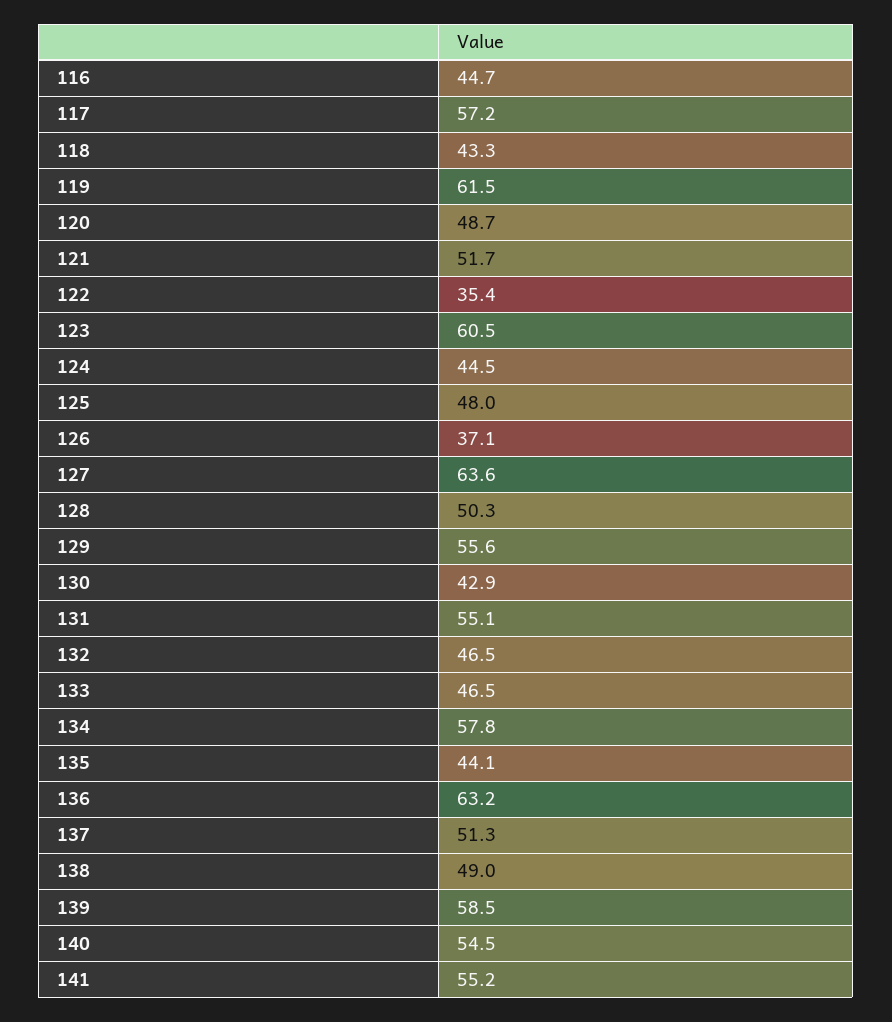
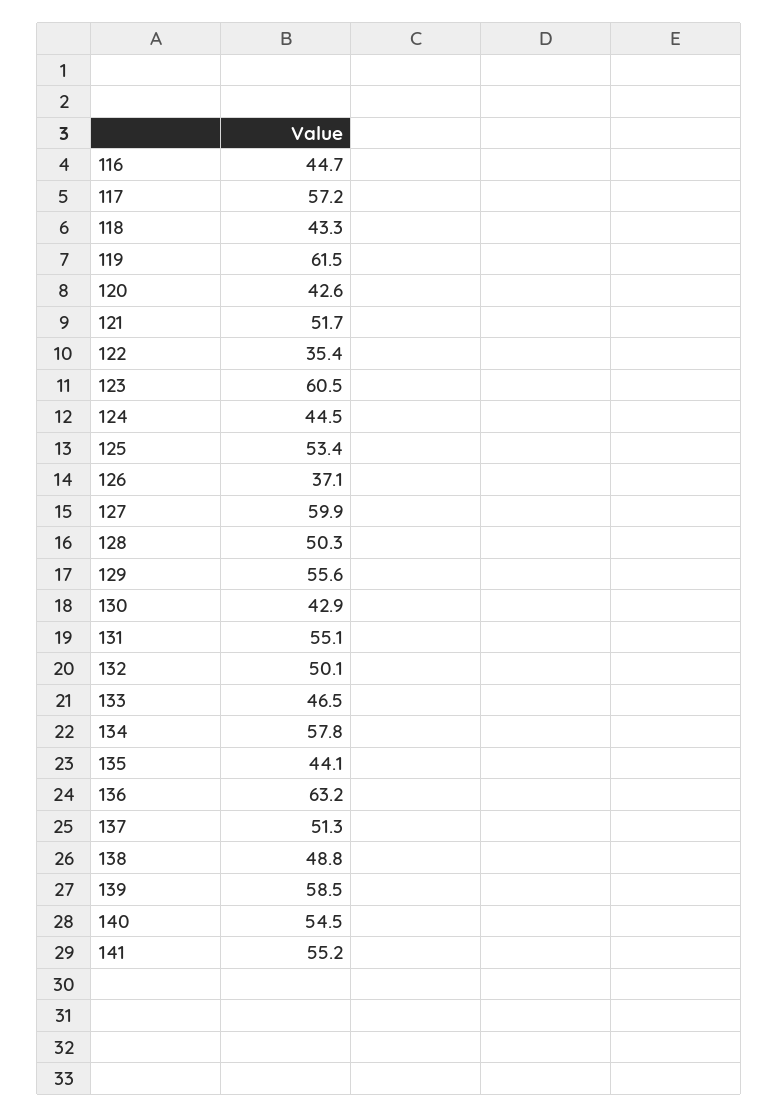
  {
    "116": 44.7,
    "117": 57.2,
    "118": 43.3,
    "119": 61.5,
-   "120": 48.7,
+   "120": 42.6,
    "121": 51.7,
    "122": 35.4,
    "123": 60.5,
    "124": 44.5,
-   "125": 48,
+   "125": 53.4,
    "126": 37.1,
-   "127": 63.6,
+   "127": 59.9,
    "128": 50.3,
    "129": 55.6,
    "130": 42.9,
    "131": 55.1,
-   "132": 46.5,
+   "132": 50.1,
    "133": 46.5,
    "134": 57.8,
    "135": 44.1,
    "136": 63.2,
    "137": 51.3,
-   "138": 49,
+   "138": 48.8,
    "139": 58.5,
    "140": 54.5,
    "141": 55.2
  }

